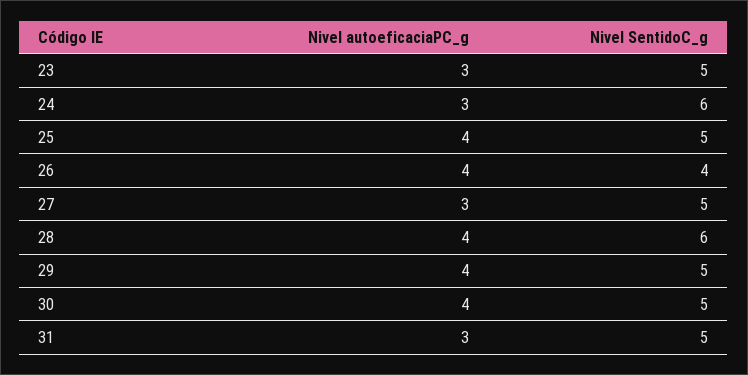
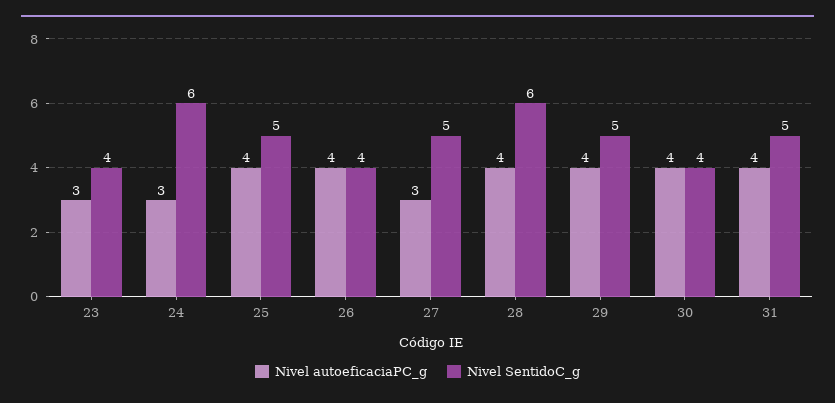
  {
    "Nivel autoeficaciaPC_g": {
      "23": 3,
      "24": 3,
      "25": 4,
      "26": 4,
      "27": 3,
      "28": 4,
      "29": 4,
      "30": 4,
-     "31": 3
+     "31": 4
    },
    "Nivel SentidoC_g": {
-     "23": 5,
+     "23": 4,
      "24": 6,
      "25": 5,
      "26": 4,
      "27": 5,
      "28": 6,
      "29": 5,
-     "30": 5,
+     "30": 4,
      "31": 5
    }
  }

